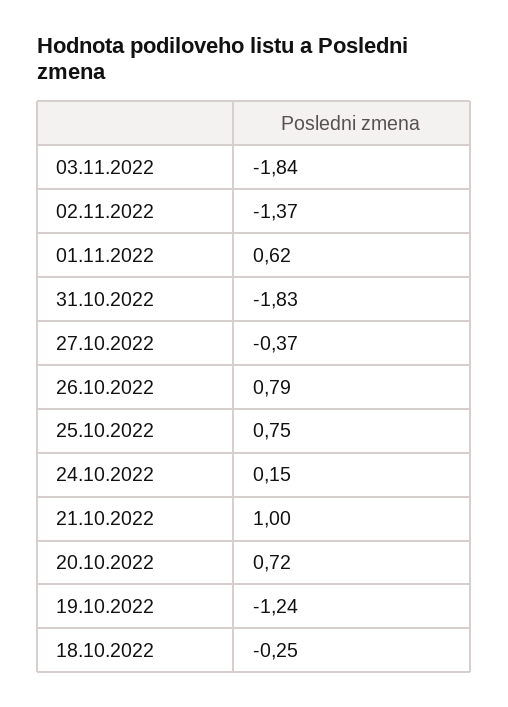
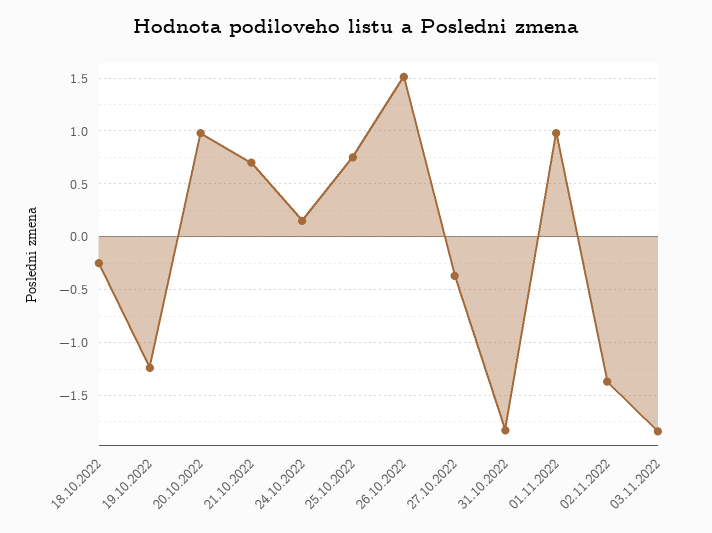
  {
    "03.11.2022": -1.84,
    "02.11.2022": -1.37,
-   "01.11.2022": 0.62,
+   "01.11.2022": 1,
    "31.10.2022": -1.83,
    "27.10.2022": -0.37,
-   "26.10.2022": 0.79,
+   "26.10.2022": 1.5,
    "25.10.2022": 0.75,
    "24.10.2022": 0.15,
-   "21.10.2022": 1,
+   "21.10.2022": 0.7,
-   "20.10.2022": 0.72,
+   "20.10.2022": 1,
    "19.10.2022": -1.24,
    "18.10.2022": -0.25
  }

